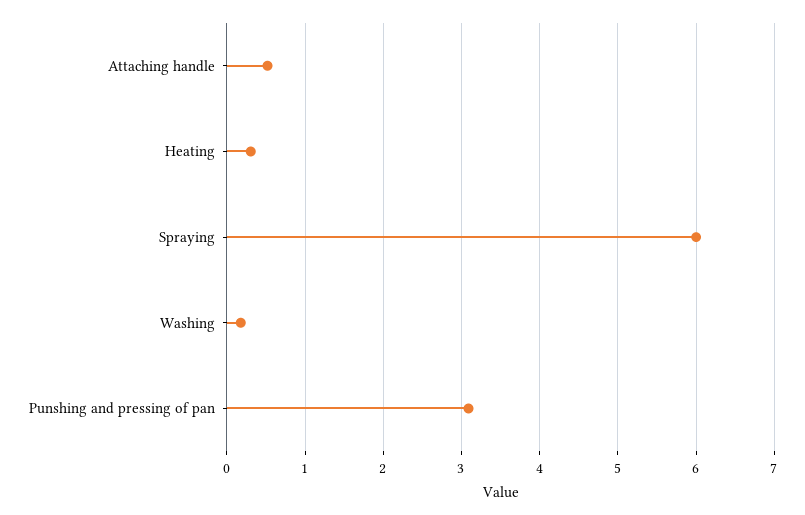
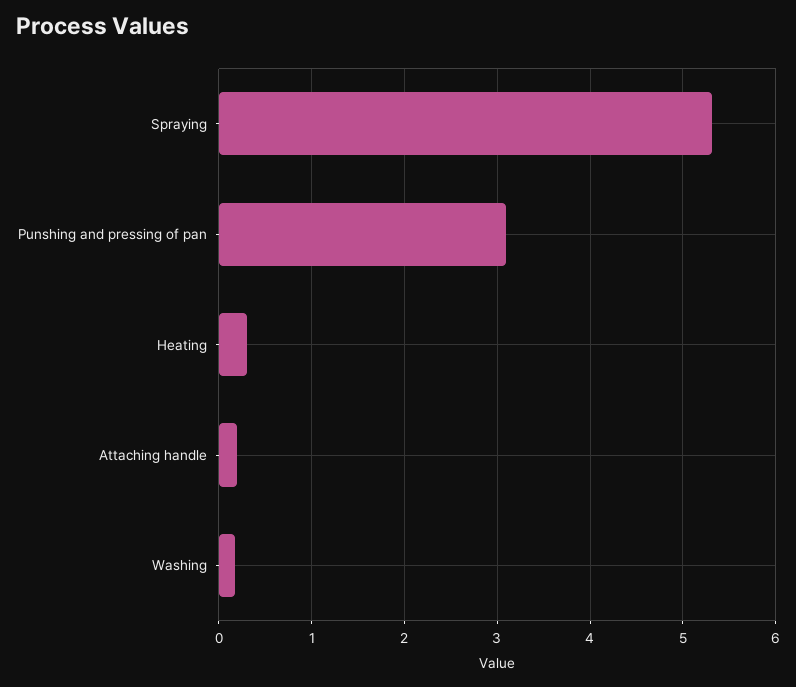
  {
-   "Attaching handle": 0.5,
+   "Attaching handle": 0.2,
    "Heating": 0.3,
-   "Spraying": 6,
+   "Spraying": 5.3,
    "Washing": 0.2,
    "Punshing and pressing of pan": 3.1
  }

